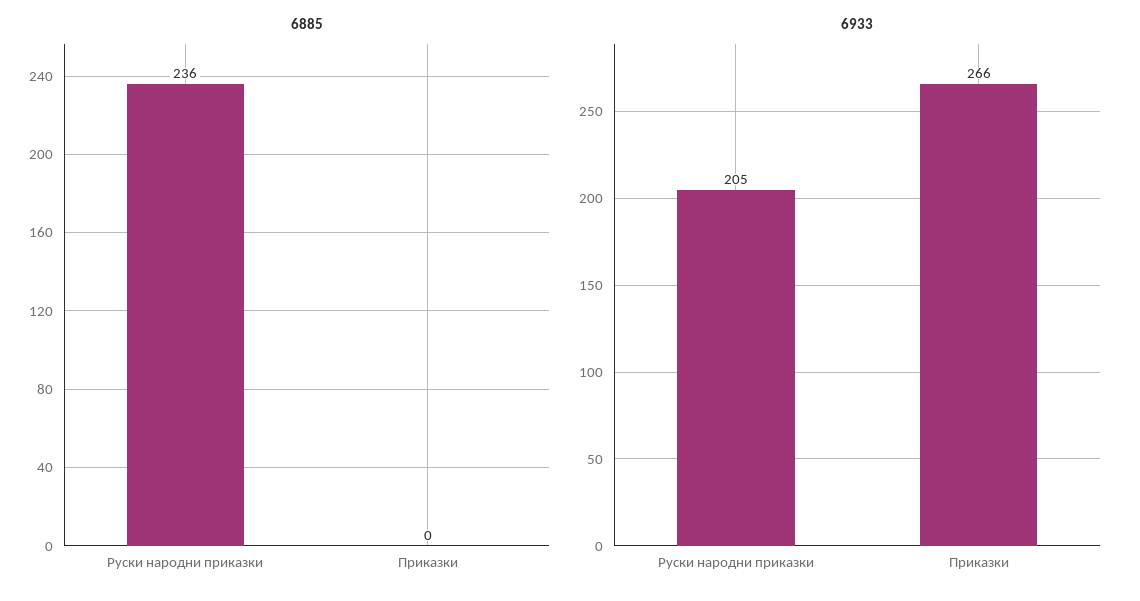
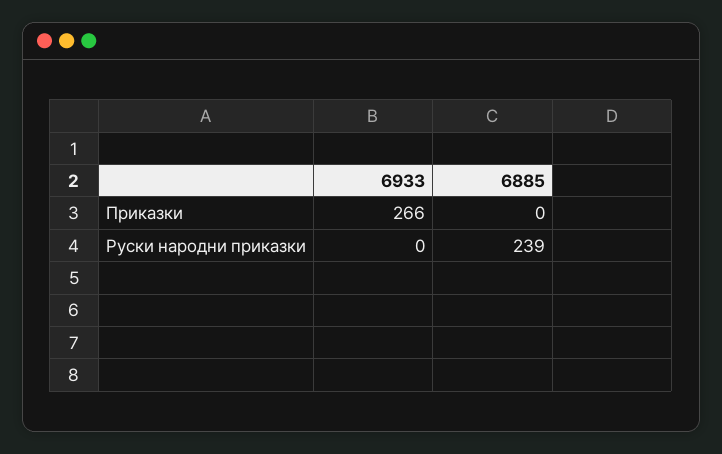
  {
    "6885": {
-     "Руски народни приказки": 236,
+     "Руски народни приказки": 239,
      "Приказки": 0
    },
    "6933": {
-     "Руски народни приказки": 205,
+     "Руски народни приказки": 0,
      "Приказки": 266
    }
  }

